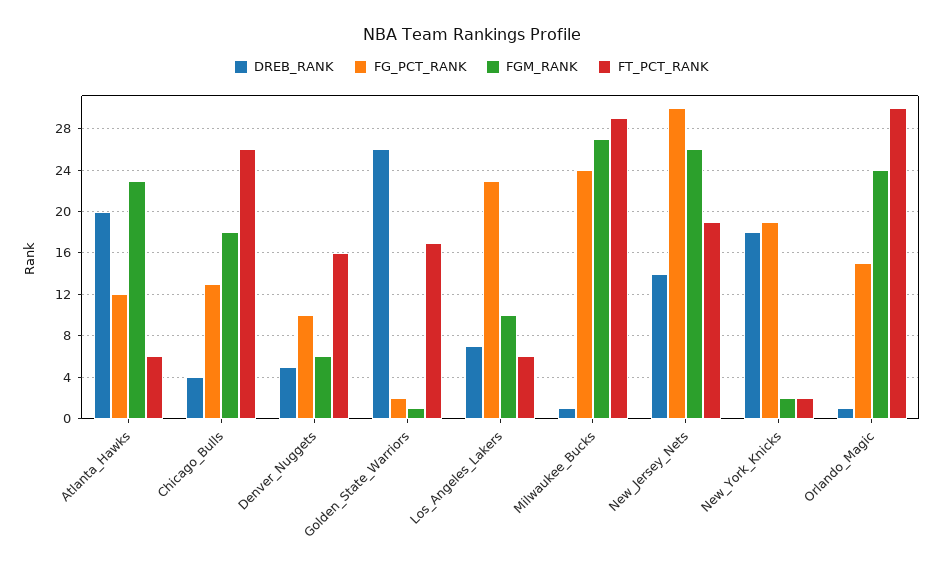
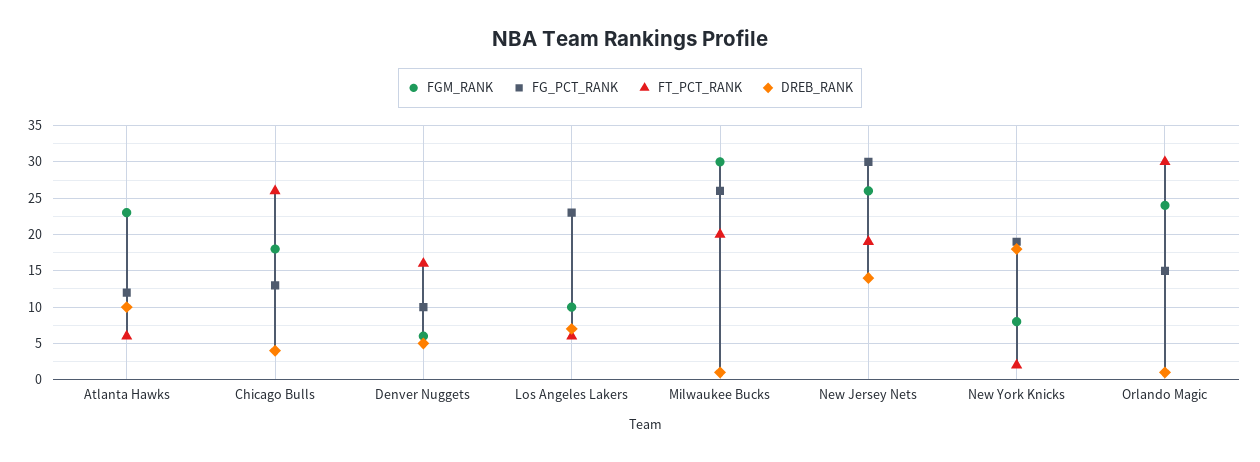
  {
    "DREB_RANK": {
-     "Atlanta_Hawks": 20,
+     "Atlanta_Hawks": 10,
      "Chicago_Bulls": 4,
      "Denver_Nuggets": 5,
-     "Golden_State_Warriors": 26,
      "Los_Angeles_Lakers": 7,
      "Milwaukee_Bucks": 1,
      "New_Jersey_Nets": 14,
      "New_York_Knicks": 18,
      "Orlando_Magic": 1
    },
    "FG_PCT_RANK": {
      "Atlanta_Hawks": 12,
      "Chicago_Bulls": 13,
      "Denver_Nuggets": 10,
-     "Golden_State_Warriors": 2,
      "Los_Angeles_Lakers": 23,
-     "Milwaukee_Bucks": 24,
+     "Milwaukee_Bucks": 26,
      "New_Jersey_Nets": 30,
      "New_York_Knicks": 19,
      "Orlando_Magic": 15
    },
    "FGM_RANK": {
      "Atlanta_Hawks": 23,
      "Chicago_Bulls": 18,
      "Denver_Nuggets": 6,
-     "Golden_State_Warriors": 1,
      "Los_Angeles_Lakers": 10,
-     "Milwaukee_Bucks": 27,
+     "Milwaukee_Bucks": 30,
      "New_Jersey_Nets": 26,
-     "New_York_Knicks": 2,
+     "New_York_Knicks": 8,
      "Orlando_Magic": 24
    },
    "FT_PCT_RANK": {
      "Atlanta_Hawks": 6,
      "Chicago_Bulls": 26,
      "Denver_Nuggets": 16,
-     "Golden_State_Warriors": 17,
      "Los_Angeles_Lakers": 6,
-     "Milwaukee_Bucks": 29,
+     "Milwaukee_Bucks": 20,
      "New_Jersey_Nets": 19,
      "New_York_Knicks": 2,
      "Orlando_Magic": 30
    }
  }

